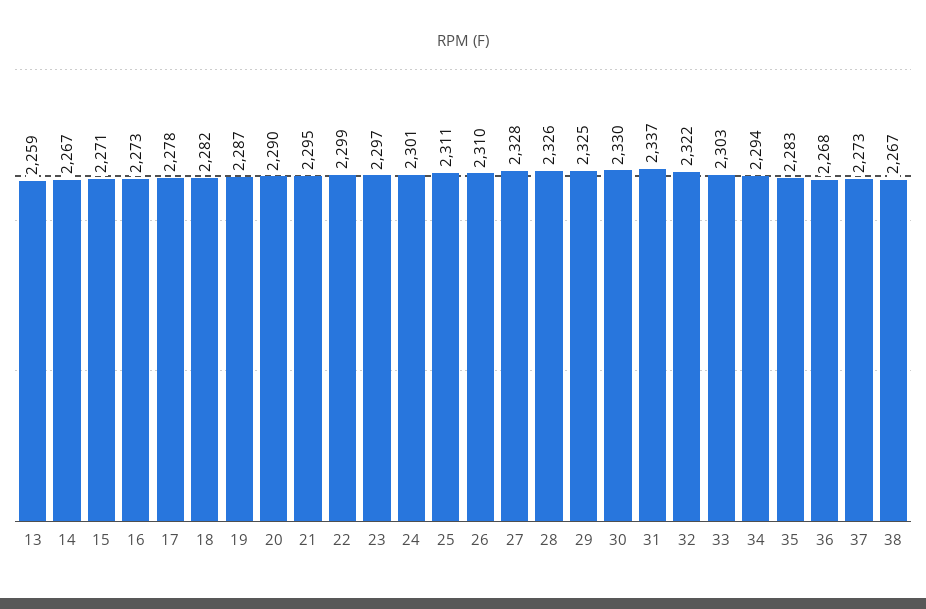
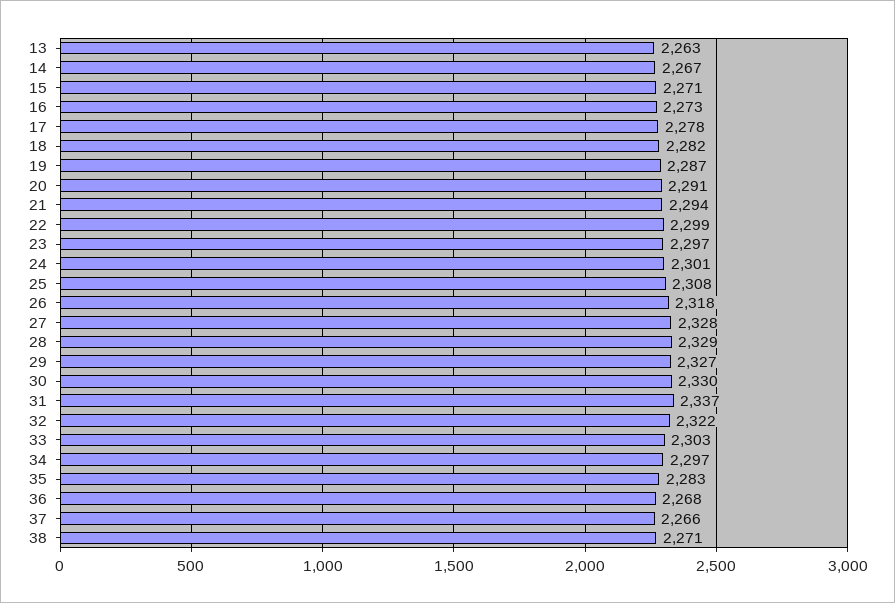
  {
-   "13": 2259,
+   "13": 2263,
    "14": 2267,
    "15": 2271,
    "16": 2273,
    "17": 2278,
    "18": 2282,
    "19": 2287,
-   "20": 2290,
+   "20": 2291,
-   "21": 2295,
+   "21": 2294,
    "22": 2299,
    "23": 2297,
    "24": 2301,
-   "25": 2311,
+   "25": 2308,
-   "26": 2310,
+   "26": 2318,
    "27": 2328,
-   "28": 2326,
+   "28": 2329,
-   "29": 2325,
+   "29": 2327,
    "30": 2330,
    "31": 2337,
    "32": 2322,
    "33": 2303,
-   "34": 2294,
+   "34": 2297,
    "35": 2283,
    "36": 2268,
-   "37": 2273,
+   "37": 2266,
-   "38": 2267
+   "38": 2271
  }

